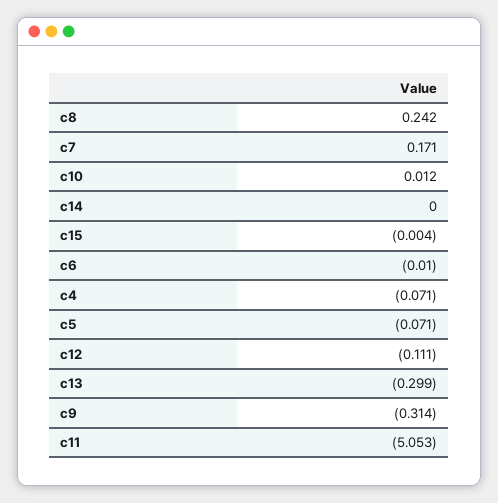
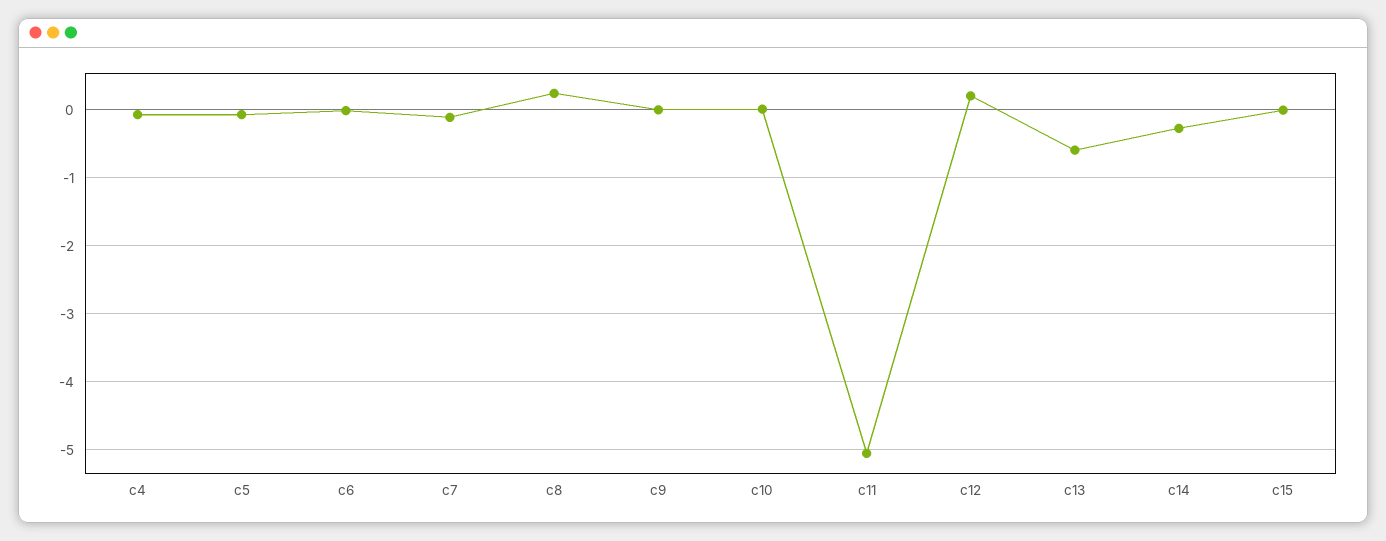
  {
    "c8": 0.242,
-   "c7": 0.171,
+   "c7": -0.1,
    "c10": 0.012,
-   "c14": 0,
+   "c14": -0.3,
    "c15": -0.004,
    "c6": -0.01,
    "c4": -0.071,
    "c5": -0.071,
-   "c12": -0.111,
+   "c12": 0.2,
-   "c13": -0.299,
+   "c13": -0.6,
-   "c9": -0.314,
+   "c9": 0,
    "c11": -5.053
  }

